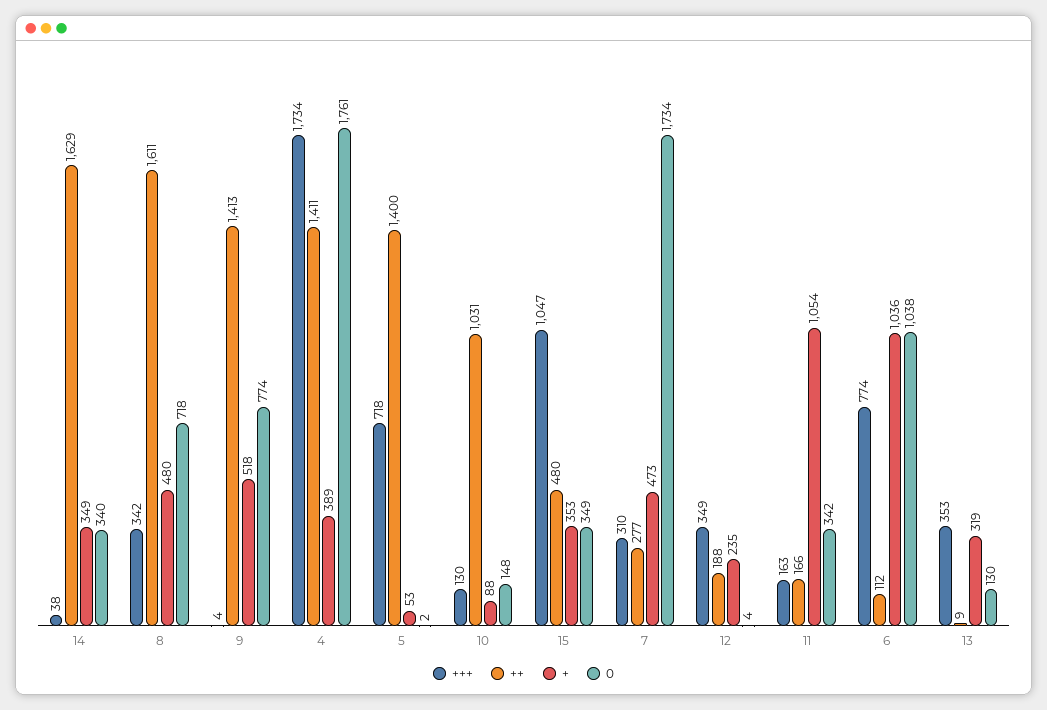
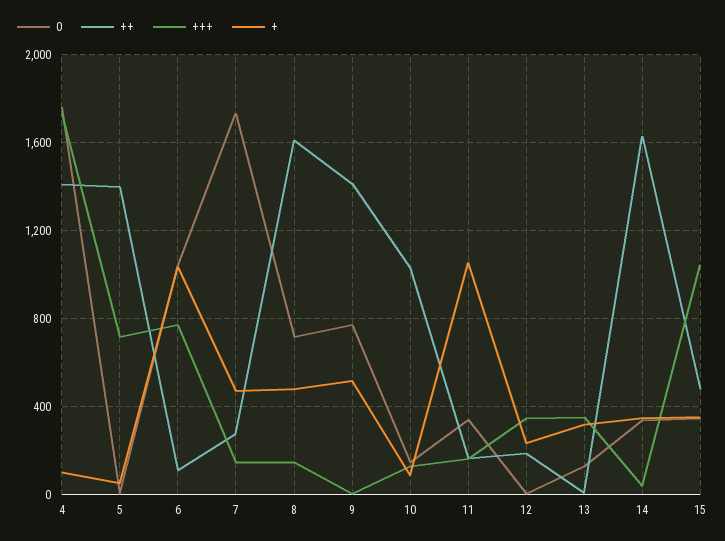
  {
    "+++": {
      "14": 38,
-     "8": 342,
+     "8": 150,
      "9": 4,
      "4": 1734,
      "5": 718,
      "10": 130,
      "15": 1047,
-     "7": 310,
+     "7": 150,
      "12": 349,
      "11": 163,
      "6": 774,
      "13": 353
    },
    "++": {
      "14": 1629,
      "8": 1611,
      "9": 1413,
      "4": 1411,
      "5": 1400,
      "10": 1031,
      "15": 480,
      "7": 277,
      "12": 188,
      "11": 166,
      "6": 112,
      "13": 9
    },
    "+": {
      "14": 349,
      "8": 480,
      "9": 518,
-     "4": 389,
+     "4": 100,
      "5": 53,
      "10": 88,
      "15": 353,
      "7": 473,
      "12": 235,
      "11": 1054,
      "6": 1036,
      "13": 319
    },
    "0": {
      "14": 340,
      "8": 718,
      "9": 774,
      "4": 1761,
      "5": 2,
      "10": 148,
      "15": 349,
      "7": 1734,
      "12": 4,
      "11": 342,
      "6": 1038,
      "13": 130
    }
  }

